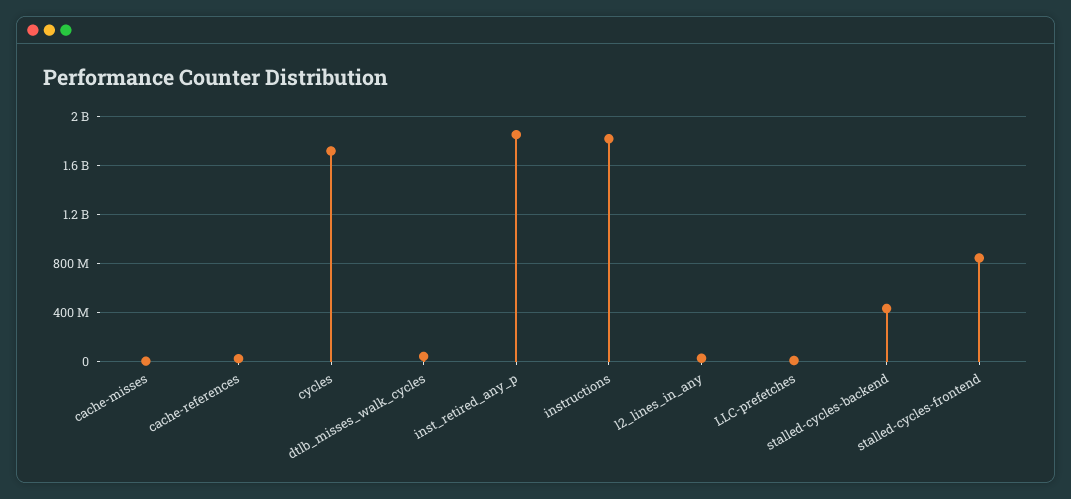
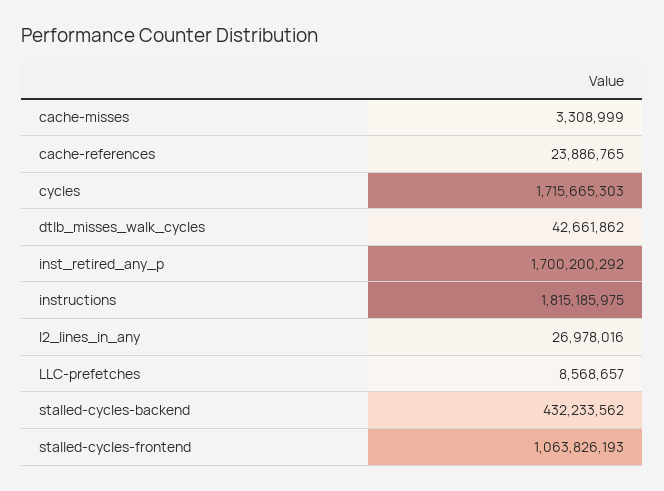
  {
    "cache-misses": 3308999,
    "cache-references": 23886765,
    "cycles": 1715665303,
    "dtlb_misses_walk_cycles": 42661862,
-   "inst_retired_any_p": 1850000000,
+   "inst_retired_any_p": 1700200292,
    "instructions": 1815185975,
    "l2_lines_in_any": 26978016,
    "LLC-prefetches": 8568657,
    "stalled-cycles-backend": 432233562,
-   "stalled-cycles-frontend": 850000000
+   "stalled-cycles-frontend": 1063826193
  }

